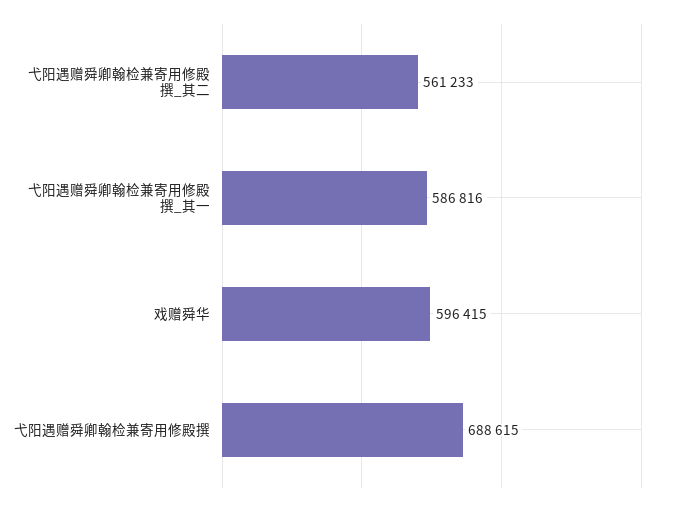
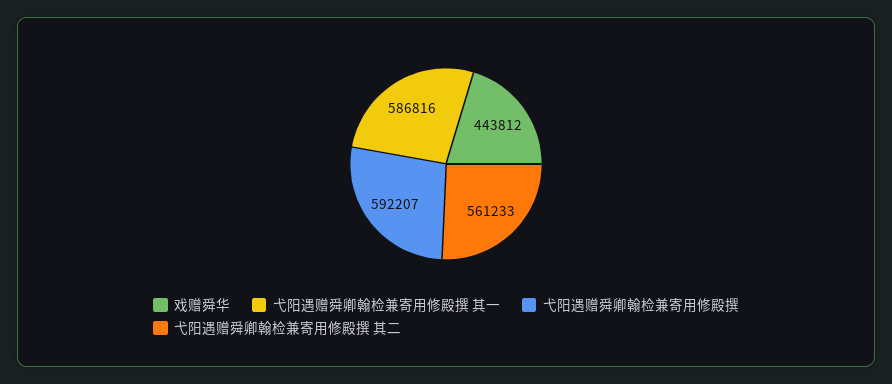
  {
    "弋阳遇赠舜卿翰检兼寄用修殿撰_其二": 561233,
    "弋阳遇赠舜卿翰检兼寄用修殿撰_其一": 586816,
-   "戏赠舜华": 596415,
+   "戏赠舜华": 443812,
-   "弋阳遇赠舜卿翰检兼寄用修殿撰": 688615
+   "弋阳遇赠舜卿翰检兼寄用修殿撰": 592207
  }

